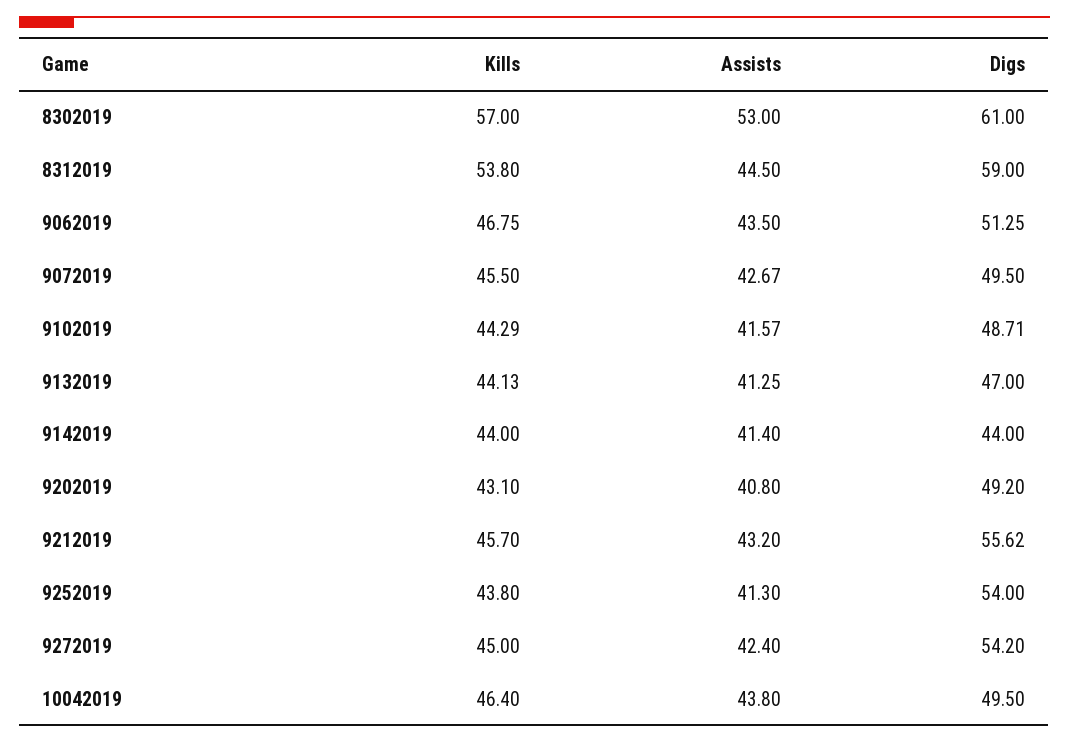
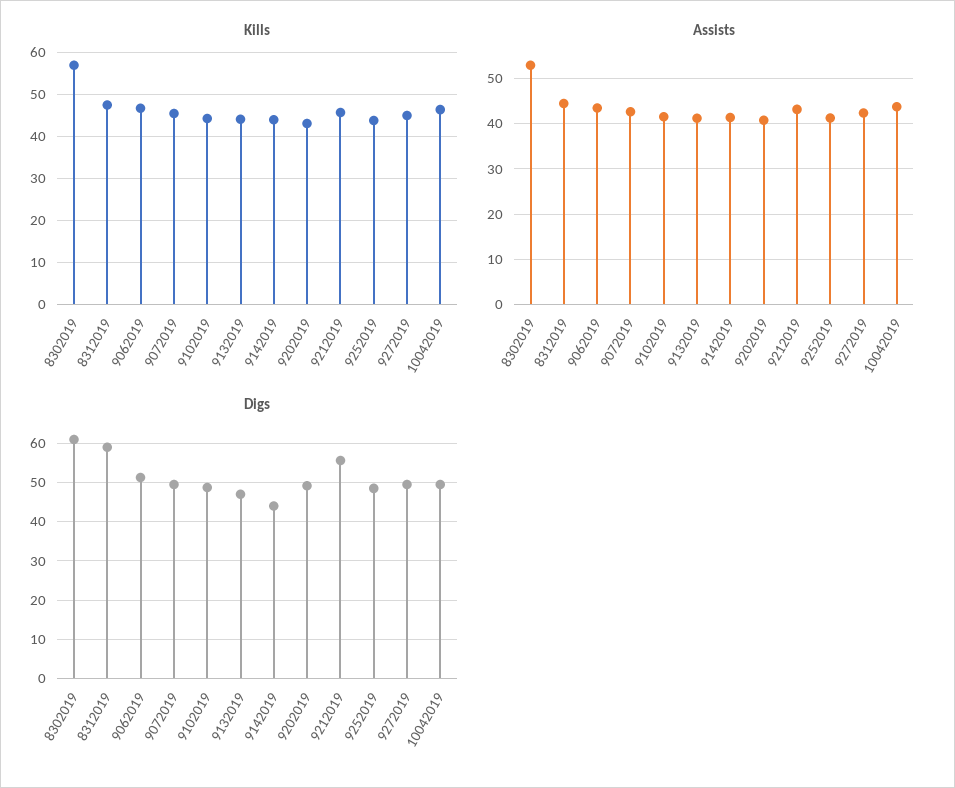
  {
    "Kills": {
      "8302019": 57,
-     "8312019": 53.8,
+     "8312019": 48,
      "9062019": 46.75,
      "9072019": 45.5,
      "9102019": 44.29,
      "9132019": 44.13,
      "9142019": 44,
      "9202019": 43.1,
      "9212019": 45.7,
      "9252019": 43.8,
      "9272019": 45,
      "10042019": 46.4
    },
    "Assists": {
      "8302019": 53,
      "8312019": 44.5,
      "9062019": 43.5,
      "9072019": 42.67,
      "9102019": 41.57,
      "9132019": 41.25,
      "9142019": 41.4,
      "9202019": 40.8,
      "9212019": 43.2,
      "9252019": 41.3,
      "9272019": 42.4,
      "10042019": 43.8
    },
    "Digs": {
      "8302019": 61,
      "8312019": 59,
      "9062019": 51.25,
      "9072019": 49.5,
      "9102019": 48.71,
      "9132019": 47,
      "9142019": 44,
      "9202019": 49.2,
      "9212019": 55.62,
-     "9252019": 54,
+     "9252019": 48,
-     "9272019": 54.2,
+     "9272019": 50,
      "10042019": 49.5
    }
  }

